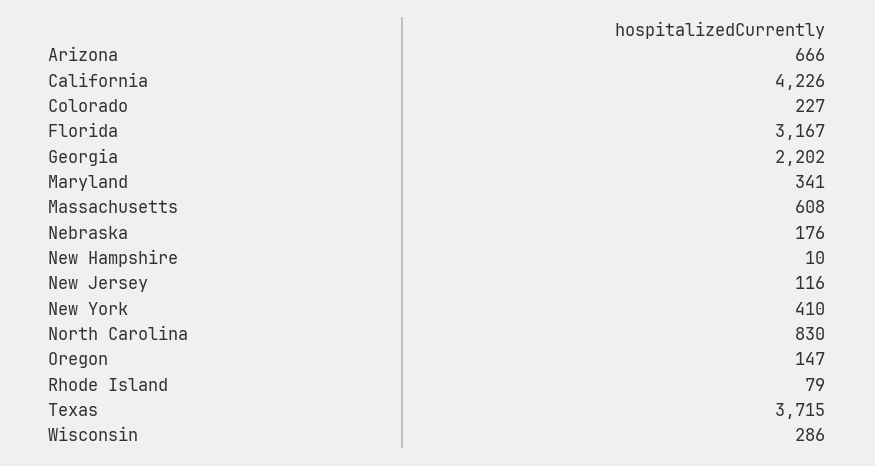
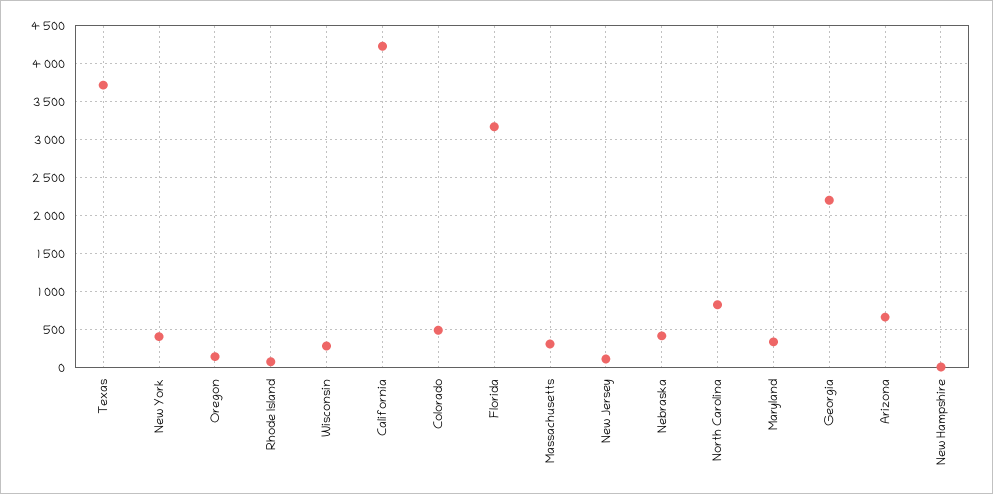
  {
    "Arizona": 666,
    "California": 4226,
-   "Colorado": 227,
+   "Colorado": 500,
    "Florida": 3167,
    "Georgia": 2202,
    "Maryland": 341,
-   "Massachusetts": 608,
+   "Massachusetts": 300,
-   "Nebraska": 176,
+   "Nebraska": 400,
    "New Hampshire": 10,
    "New Jersey": 116,
    "New York": 410,
    "North Carolina": 830,
    "Oregon": 147,
    "Rhode Island": 79,
    "Texas": 3715,
    "Wisconsin": 286
  }

